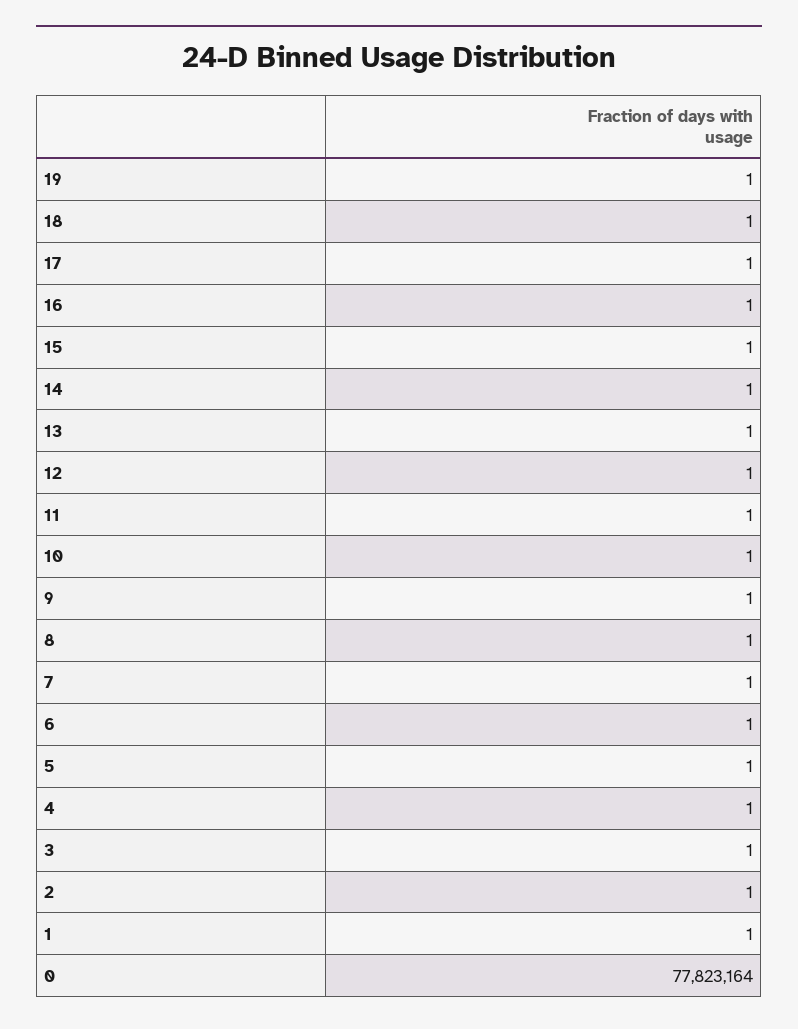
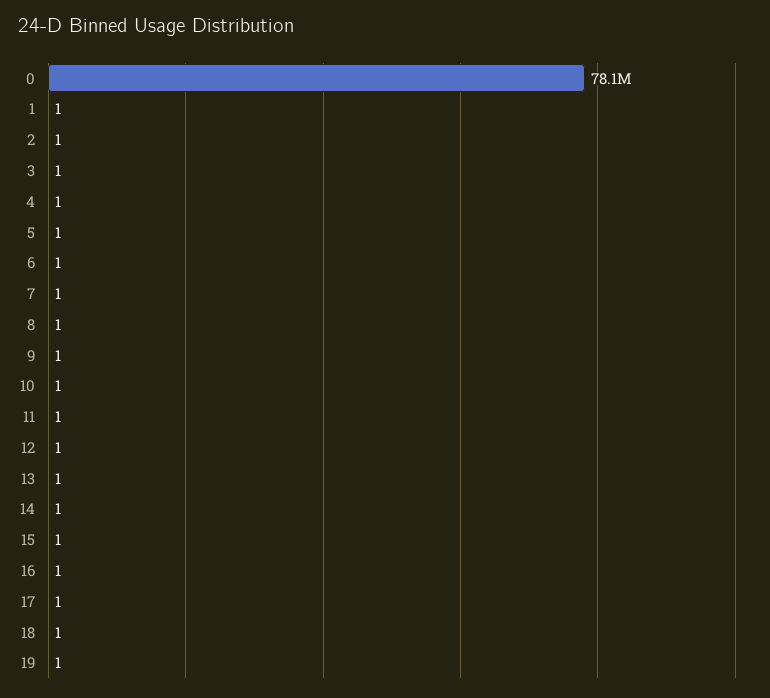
  {
    "19": 1,
    "18": 1,
    "17": 1,
    "16": 1,
    "15": 1,
    "14": 1,
    "13": 1,
    "12": 1,
    "11": 1,
    "10": 1,
    "9": 1,
    "8": 1,
    "7": 1,
    "6": 1,
    "5": 1,
    "4": 1,
    "3": 1,
    "2": 1,
    "1": 1,
-   "0": 77823164
+   "0": 78100000
  }

